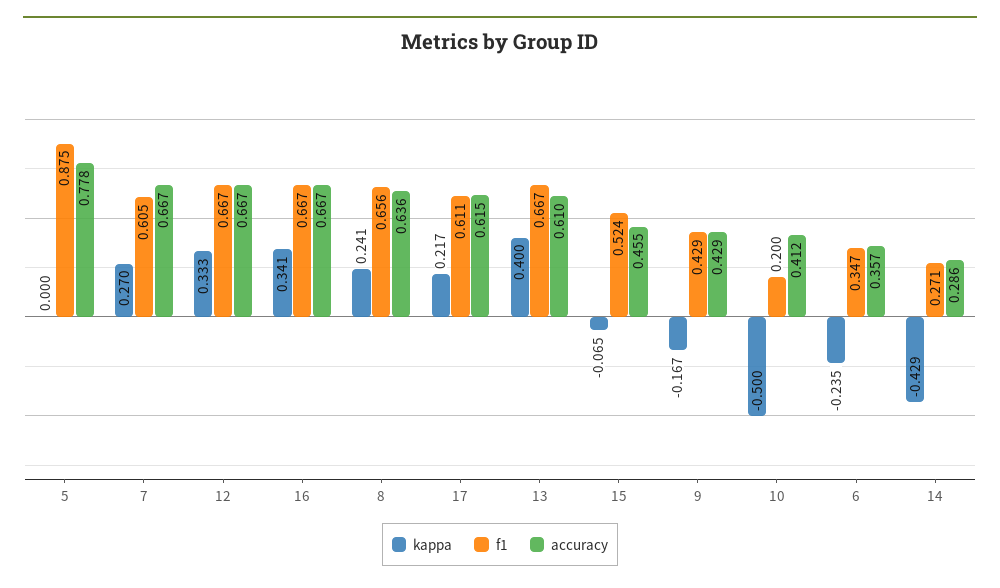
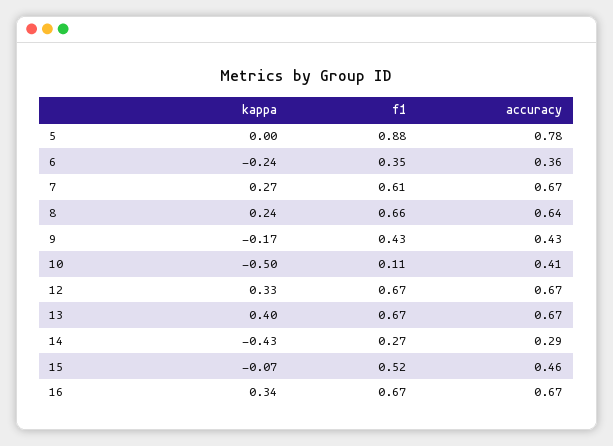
  {
    "kappa": {
      "5": 0,
      "7": 0.27,
      "12": 0.333,
      "16": 0.341,
      "8": 0.241,
-     "17": 0.217,
      "13": 0.4,
      "15": -0.065,
      "9": -0.167,
      "10": -0.5,
      "6": -0.235,
      "14": -0.429
    },
    "f1": {
      "5": 0.875,
      "7": 0.605,
      "12": 0.667,
      "16": 0.667,
      "8": 0.656,
-     "17": 0.611,
      "13": 0.667,
      "15": 0.524,
      "9": 0.429,
-     "10": 0.2,
+     "10": 0.11,
      "6": 0.347,
      "14": 0.271
    },
    "accuracy": {
      "5": 0.778,
      "7": 0.667,
      "12": 0.667,
      "16": 0.667,
      "8": 0.636,
-     "17": 0.615,
-     "13": 0.61,
+     "13": 0.67,
      "15": 0.455,
      "9": 0.429,
      "10": 0.412,
      "6": 0.357,
      "14": 0.286
    }
  }

